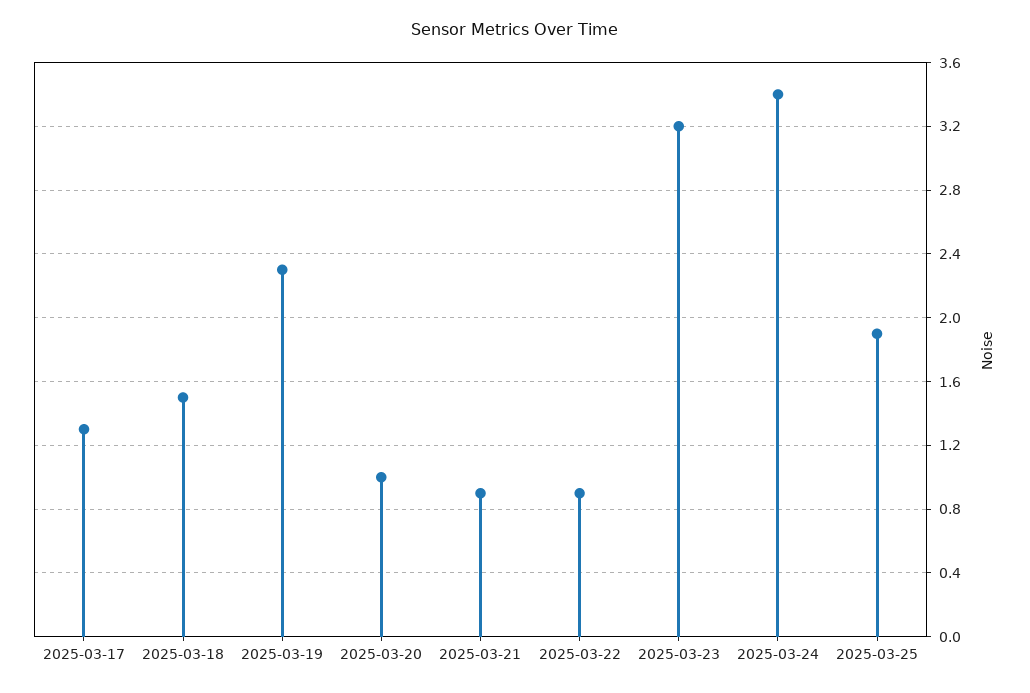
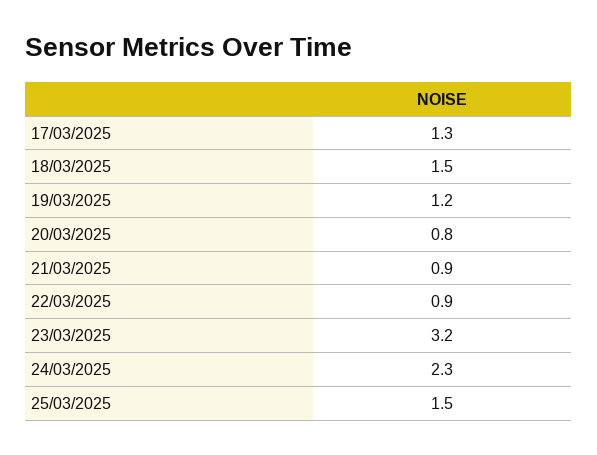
  {
    "2025-03-17": 1.3,
    "2025-03-18": 1.5,
-   "2025-03-19": 2.3,
+   "2025-03-19": 1.2,
-   "2025-03-20": 1,
+   "2025-03-20": 0.8,
    "2025-03-21": 0.9,
    "2025-03-22": 0.9,
    "2025-03-23": 3.2,
-   "2025-03-24": 3.4,
+   "2025-03-24": 2.3,
-   "2025-03-25": 1.9
+   "2025-03-25": 1.5
  }

